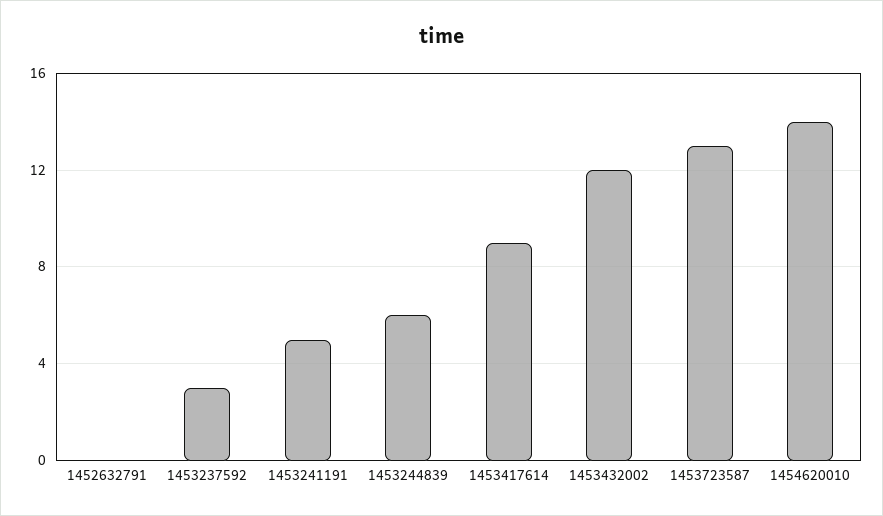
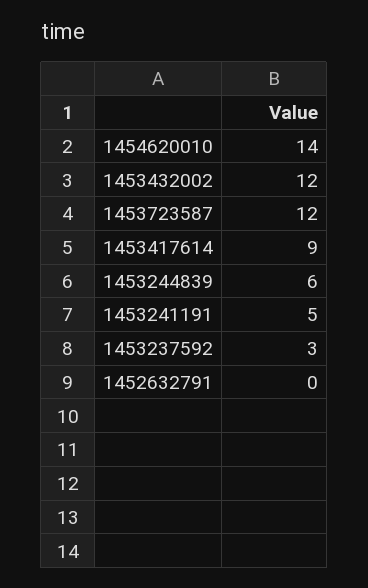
  {
    "1452632791": 0,
    "1453237592": 3,
    "1453241191": 5,
    "1453244839": 6,
    "1453417614": 9,
    "1453432002": 12,
-   "1453723587": 13,
+   "1453723587": 12,
    "1454620010": 14
  }

